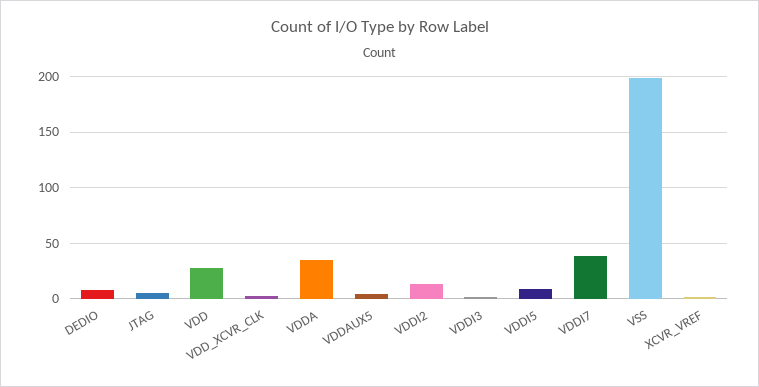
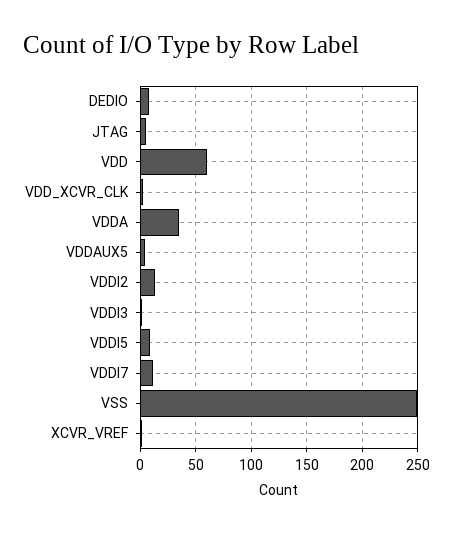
  {
    "DEDIO": 10,
    "JTAG": 10,
-   "VDD": 30,
+   "VDD": 60,
    "VDD_XCVR_CLK": 0,
    "VDDA": 40,
    "VDDAUX5": 0,
    "VDDI2": 10,
    "VDDI3": 0,
    "VDDI5": 10,
-   "VDDI7": 40,
+   "VDDI7": 10,
-   "VSS": 200,
+   "VSS": 250,
    "XCVR_VREF": 0
  }

